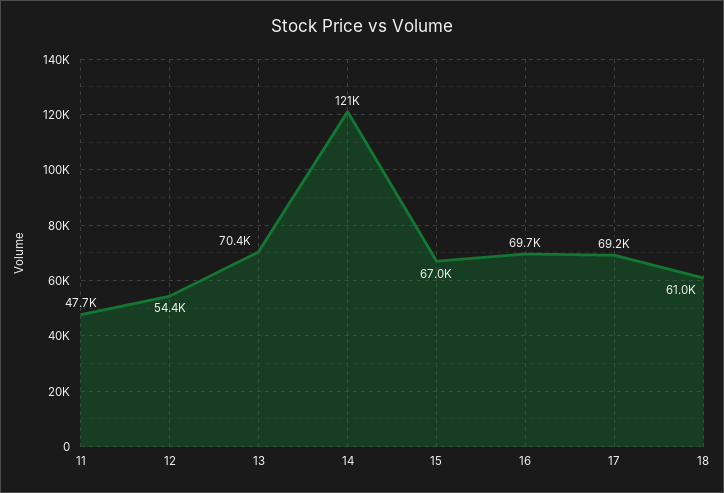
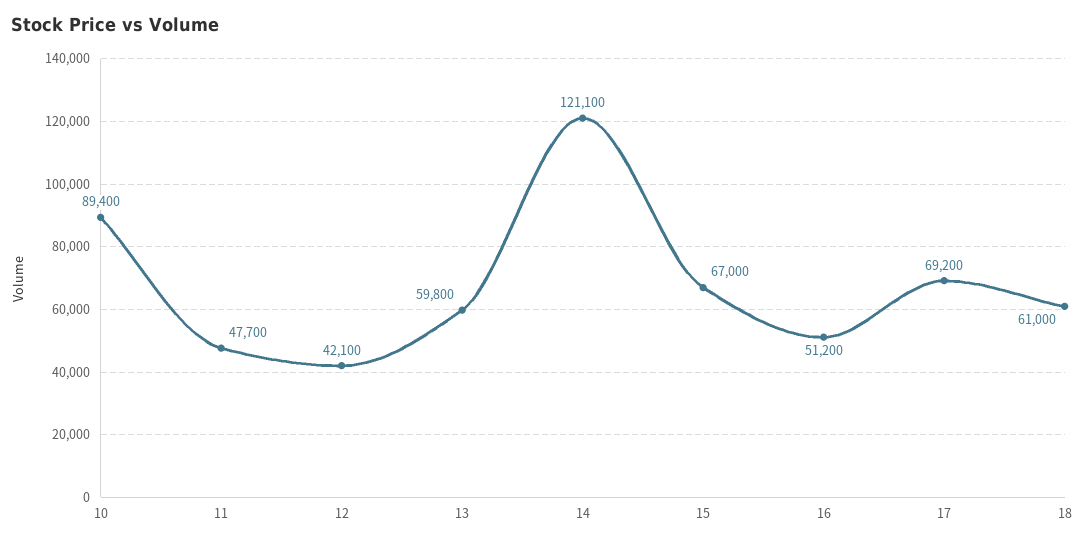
  {
    "11": 47700,
-   "12": 54400,
+   "12": 42100,
-   "13": 70400,
+   "13": 59800,
    "14": 121100,
    "15": 67000,
-   "16": 69700,
+   "16": 51200,
    "17": 69200,
-   "18": 61000
+   "18": 61000,
+   "10": 89400
  }

